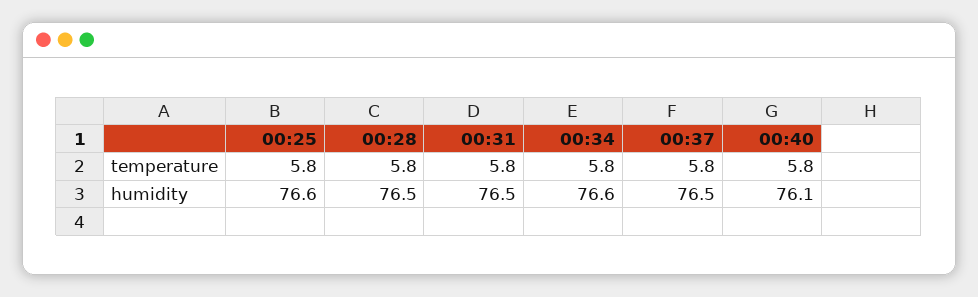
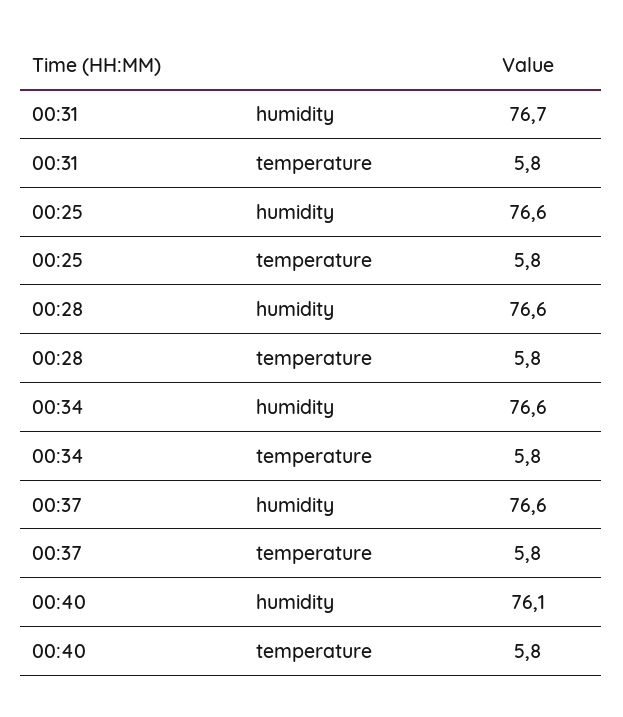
  {
    "00:25": {
      "temperature": 5.8,
      "humidity": 76.6
    },
    "00:28": {
      "temperature": 5.8,
-     "humidity": 76.5
+     "humidity": 76.6
    },
    "00:31": {
      "temperature": 5.8,
-     "humidity": 76.5
+     "humidity": 76.7
    },
    "00:34": {
      "temperature": 5.8,
      "humidity": 76.6
    },
    "00:37": {
      "temperature": 5.8,
-     "humidity": 76.5
+     "humidity": 76.6
    },
    "00:40": {
      "temperature": 5.8,
      "humidity": 76.1
    }
  }

